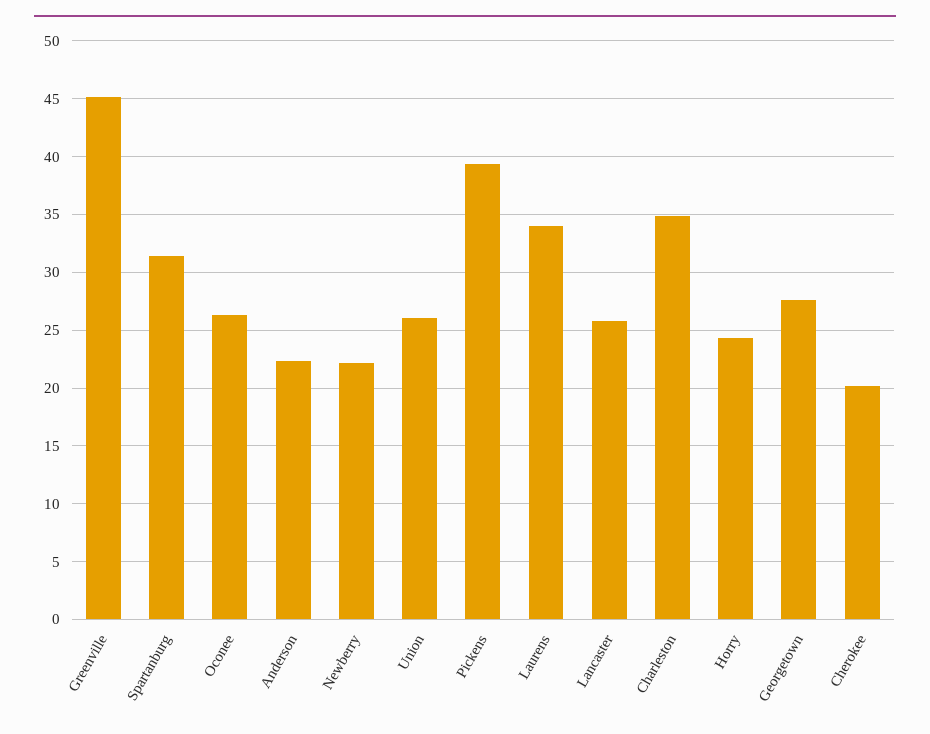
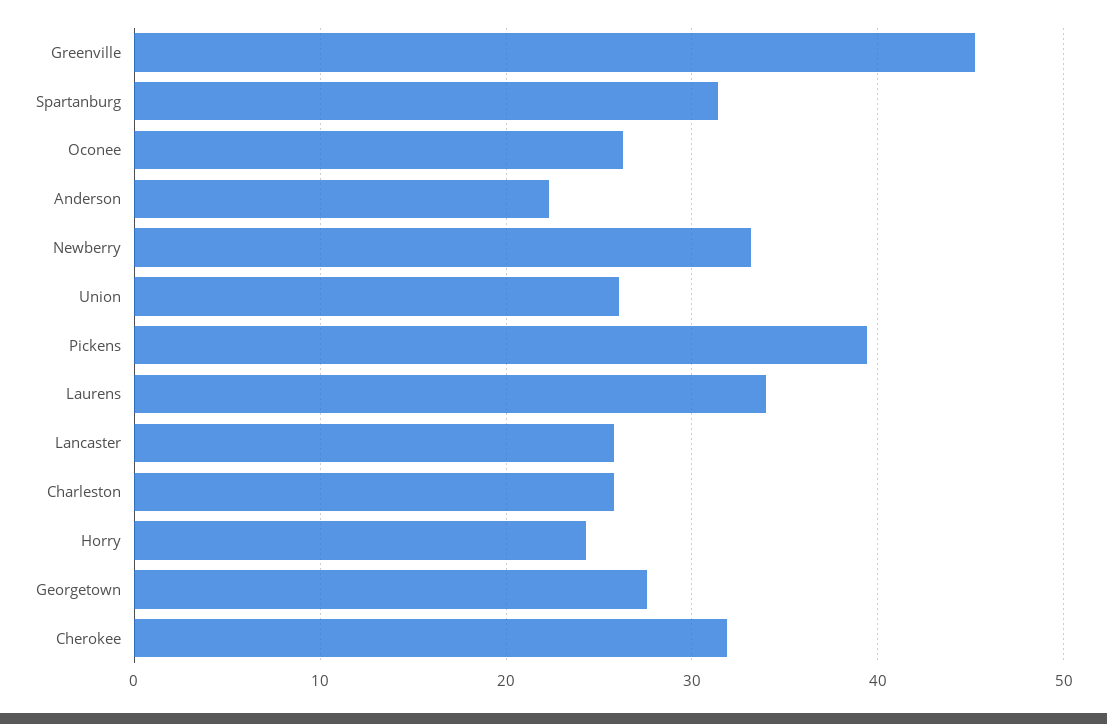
  {
    "Greenville": 45,
    "Spartanburg": 31,
    "Oconee": 26,
    "Anderson": 22,
-   "Newberry": 22,
+   "Newberry": 33,
    "Union": 26,
    "Pickens": 39,
    "Laurens": 34,
    "Lancaster": 26,
-   "Charleston": 35,
+   "Charleston": 26,
    "Horry": 24,
    "Georgetown": 28,
-   "Cherokee": 20
+   "Cherokee": 32
  }

